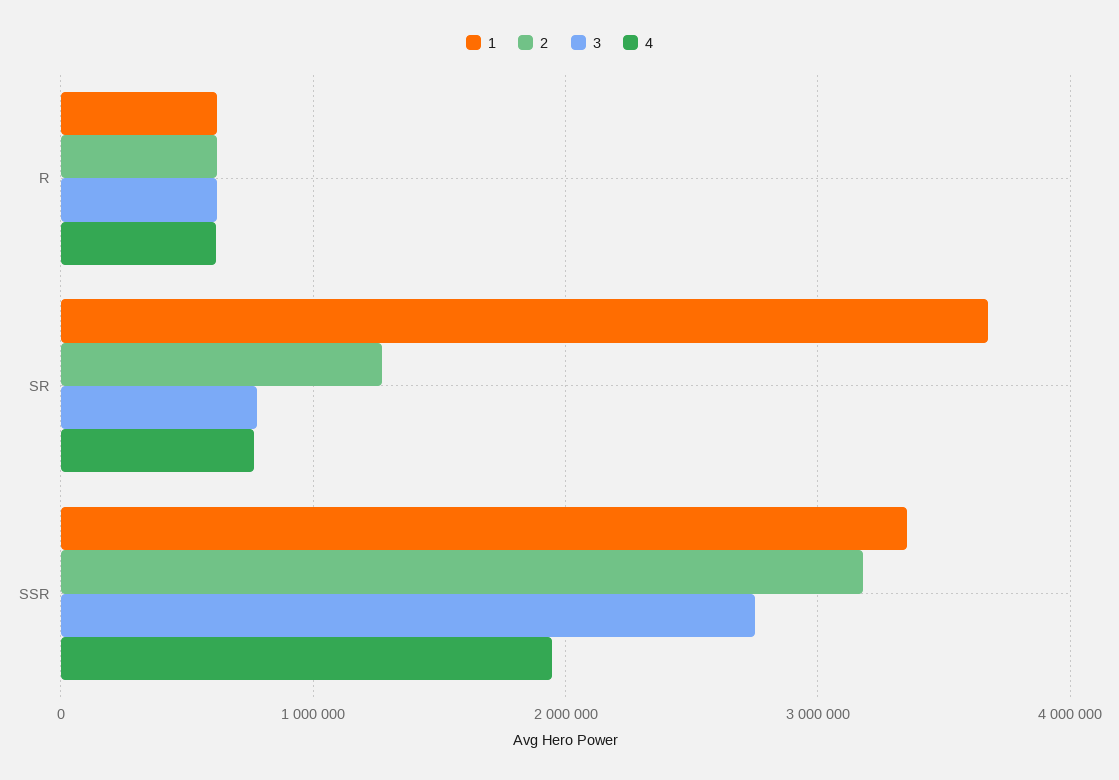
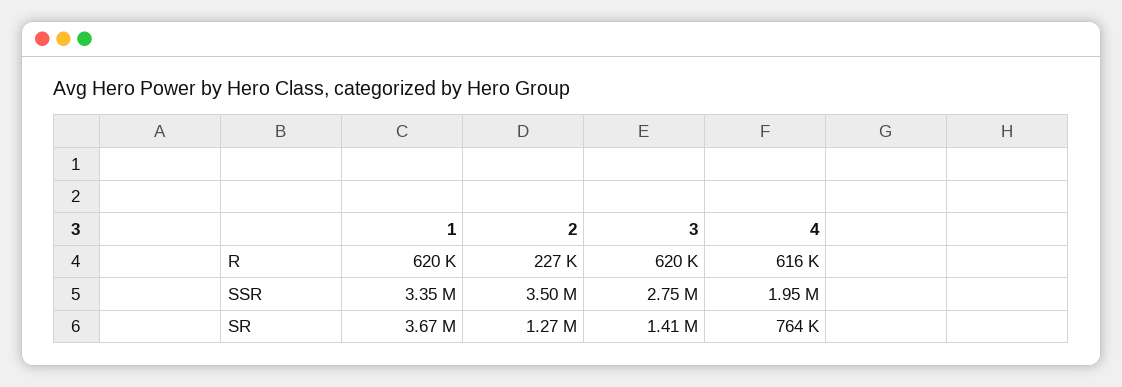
  {
    "1": {
      "R": 620000,
      "SR": 3670000,
      "SSR": 3350000
    },
    "2": {
-     "R": 600000,
+     "R": 227000,
      "SR": 1270000,
-     "SSR": 3200000
+     "SSR": 3500000
    },
    "3": {
      "R": 620000,
-     "SR": 800000,
+     "SR": 1410000,
      "SSR": 2750000
    },
    "4": {
      "R": 616000,
      "SR": 764000,
      "SSR": 1950000
    }
  }

